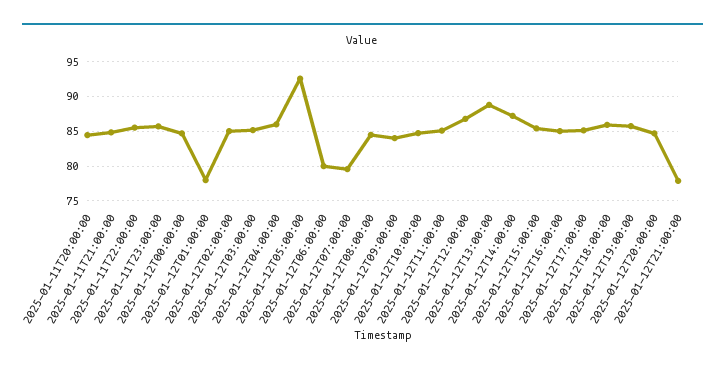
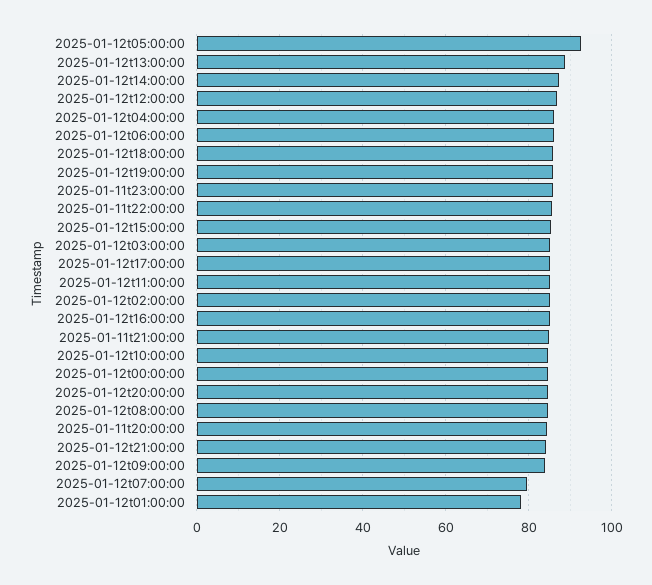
  {
    "2025-01-11T20:00:00": 84,
    "2025-01-11T21:00:00": 85,
    "2025-01-11T22:00:00": 86,
    "2025-01-11T23:00:00": 86,
    "2025-01-12T00:00:00": 85,
    "2025-01-12T01:00:00": 78,
    "2025-01-12T02:00:00": 85,
    "2025-01-12T03:00:00": 85,
    "2025-01-12T04:00:00": 86,
    "2025-01-12T05:00:00": 93,
-   "2025-01-12T06:00:00": 80,
+   "2025-01-12T06:00:00": 86,
    "2025-01-12T07:00:00": 80,
    "2025-01-12T08:00:00": 85,
    "2025-01-12T09:00:00": 84,
    "2025-01-12T10:00:00": 85,
    "2025-01-12T11:00:00": 85,
    "2025-01-12T12:00:00": 87,
    "2025-01-12T13:00:00": 89,
    "2025-01-12T14:00:00": 87,
    "2025-01-12T15:00:00": 85,
    "2025-01-12T16:00:00": 85,
    "2025-01-12T17:00:00": 85,
    "2025-01-12T18:00:00": 86,
    "2025-01-12T19:00:00": 86,
    "2025-01-12T20:00:00": 85,
-   "2025-01-12T21:00:00": 78
+   "2025-01-12T21:00:00": 84
  }

